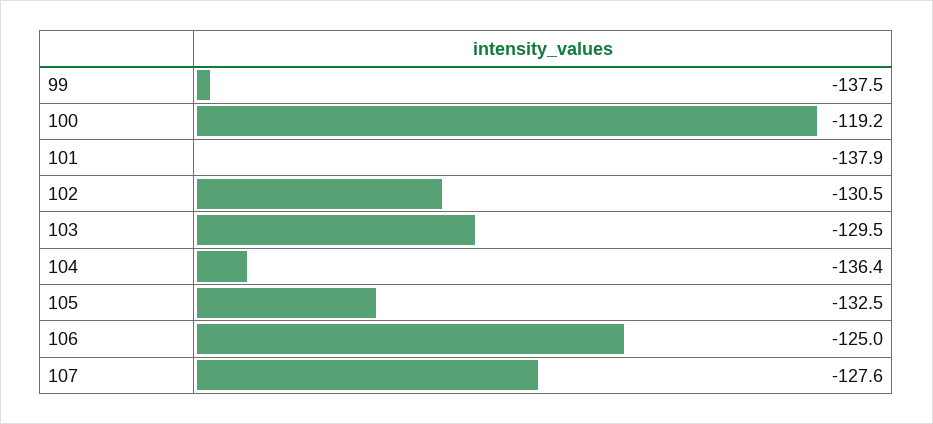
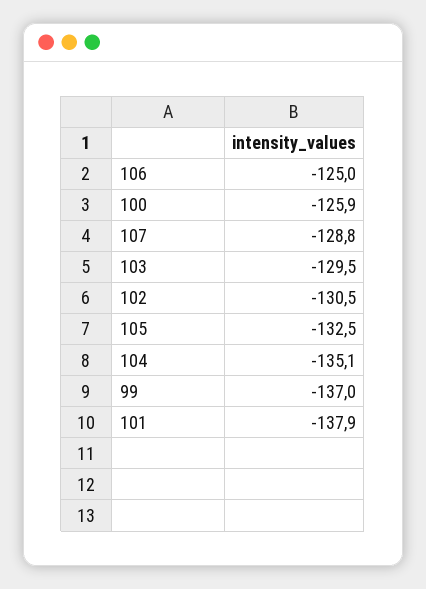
  {
-   "99": -137.5,
+   "99": -137,
-   "100": -119.2,
+   "100": -125.9,
    "101": -137.9,
    "102": -130.5,
    "103": -129.5,
-   "104": -136.4,
+   "104": -135.1,
    "105": -132.5,
    "106": -125,
-   "107": -127.6
+   "107": -128.8
  }

